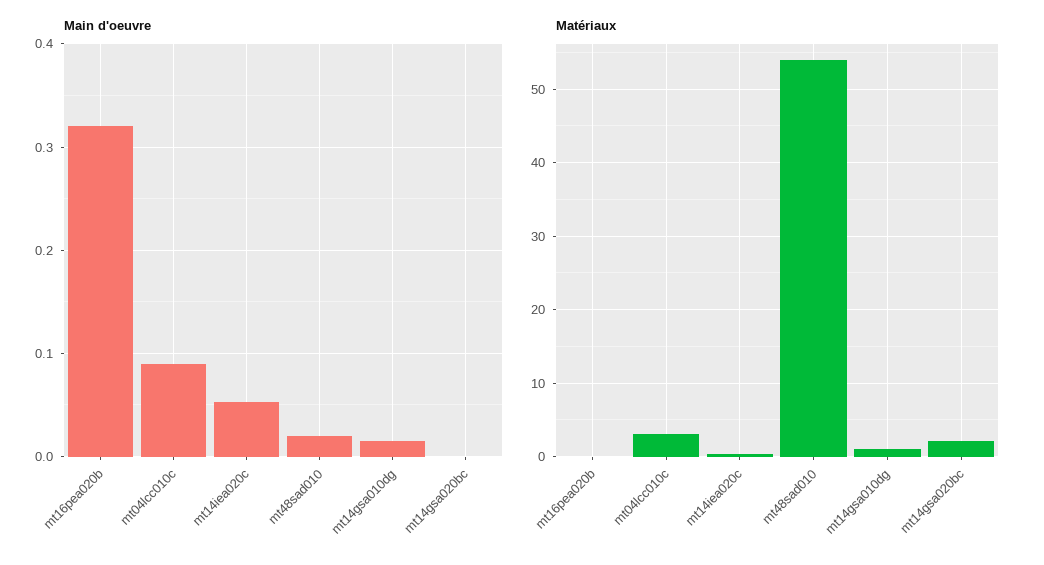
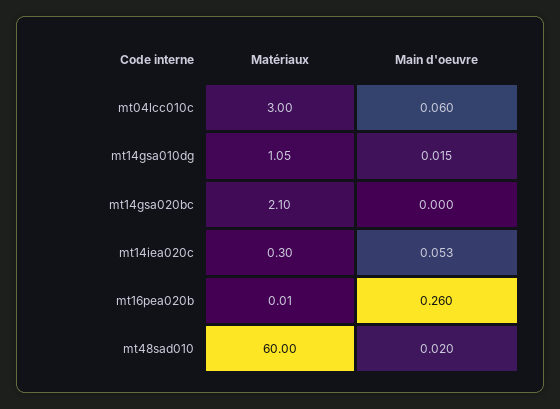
  {
    "Main d'oeuvre": {
-     "mt16pea020b": 0.32,
+     "mt16pea020b": 0.26,
-     "mt04lcc010c": 0.09,
+     "mt04lcc010c": 0.06,
      "mt14iea020c": 0.053,
      "mt48sad010": 0.02,
      "mt14gsa010dg": 0.015,
      "mt14gsa020bc": 0
    },
    "Matériaux": {
      "mt16pea020b": 0.01,
      "mt04lcc010c": 3,
      "mt14iea020c": 0.3,
-     "mt48sad010": 54,
+     "mt48sad010": 60,
      "mt14gsa010dg": 1.05,
      "mt14gsa020bc": 2.1
    }
  }

